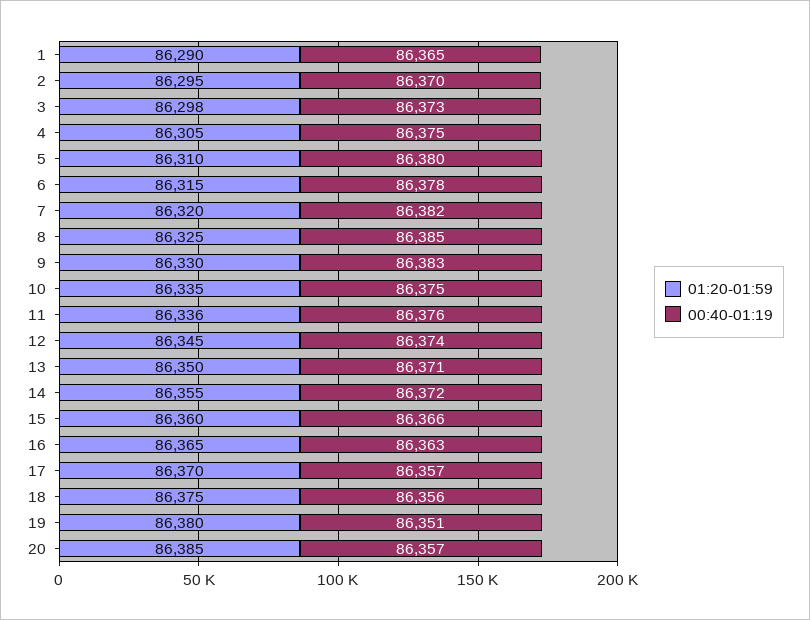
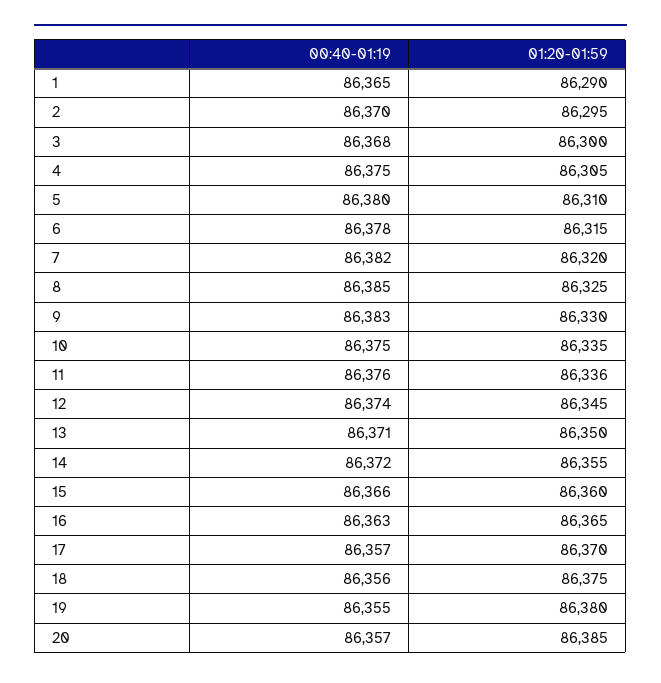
  {
    "01:20-01:59": {
      "1": 86290,
      "2": 86295,
-     "3": 86298,
+     "3": 86300,
      "4": 86305,
      "5": 86310,
      "6": 86315,
      "7": 86320,
      "8": 86325,
      "9": 86330,
      "10": 86335,
      "11": 86336,
      "12": 86345,
      "13": 86350,
      "14": 86355,
      "15": 86360,
      "16": 86365,
      "17": 86370,
      "18": 86375,
      "19": 86380,
      "20": 86385
    },
    "00:40-01:19": {
      "1": 86365,
      "2": 86370,
-     "3": 86373,
+     "3": 86368,
      "4": 86375,
      "5": 86380,
      "6": 86378,
      "7": 86382,
      "8": 86385,
      "9": 86383,
      "10": 86375,
      "11": 86376,
      "12": 86374,
      "13": 86371,
      "14": 86372,
      "15": 86366,
      "16": 86363,
      "17": 86357,
      "18": 86356,
-     "19": 86351,
+     "19": 86355,
      "20": 86357
    }
  }

